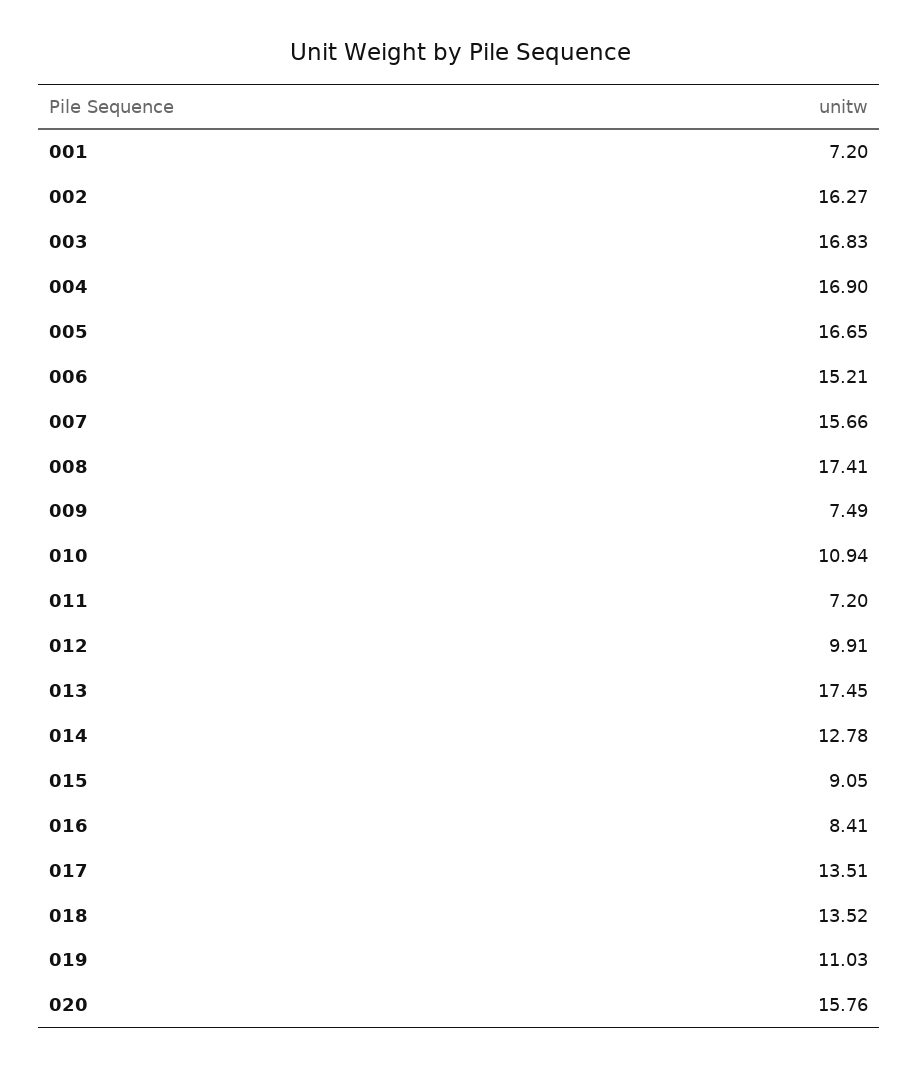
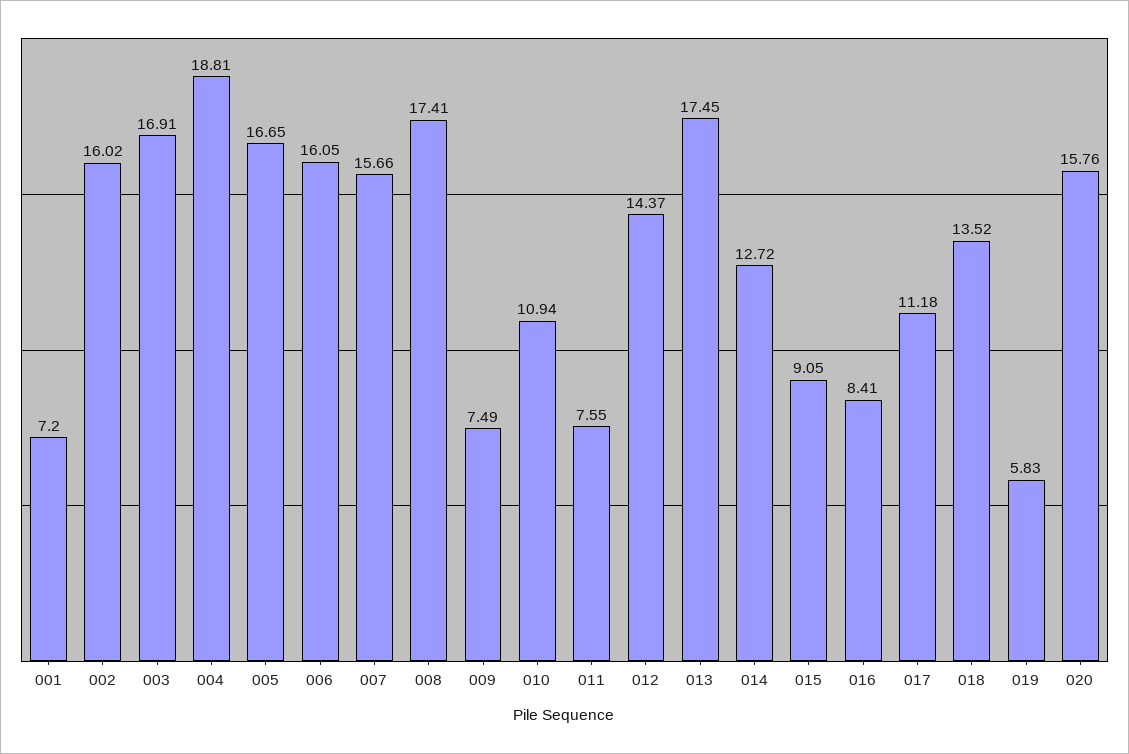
  {
    "001": 7.2,
-   "002": 16.27,
+   "002": 16.02,
-   "003": 16.83,
+   "003": 16.91,
-   "004": 16.9,
+   "004": 18.81,
    "005": 16.65,
-   "006": 15.21,
+   "006": 16.05,
    "007": 15.66,
    "008": 17.41,
    "009": 7.49,
    "010": 10.94,
-   "011": 7.2,
+   "011": 7.55,
-   "012": 9.91,
+   "012": 14.37,
    "013": 17.45,
-   "014": 12.78,
+   "014": 12.72,
    "015": 9.05,
    "016": 8.41,
-   "017": 13.51,
+   "017": 11.18,
    "018": 13.52,
-   "019": 11.03,
+   "019": 5.83,
    "020": 15.76
  }

